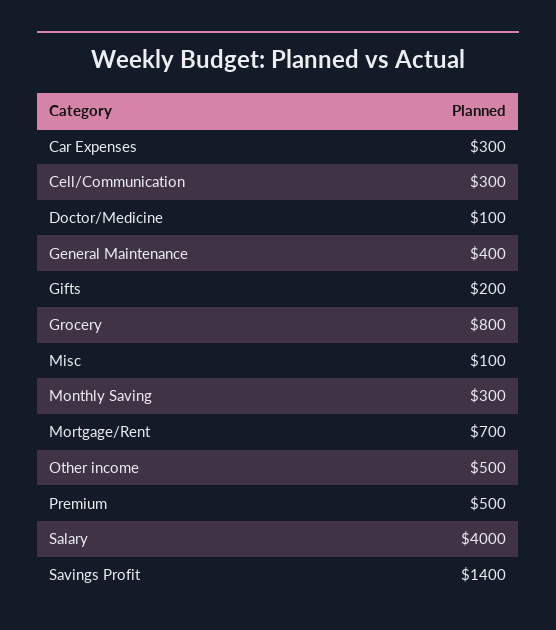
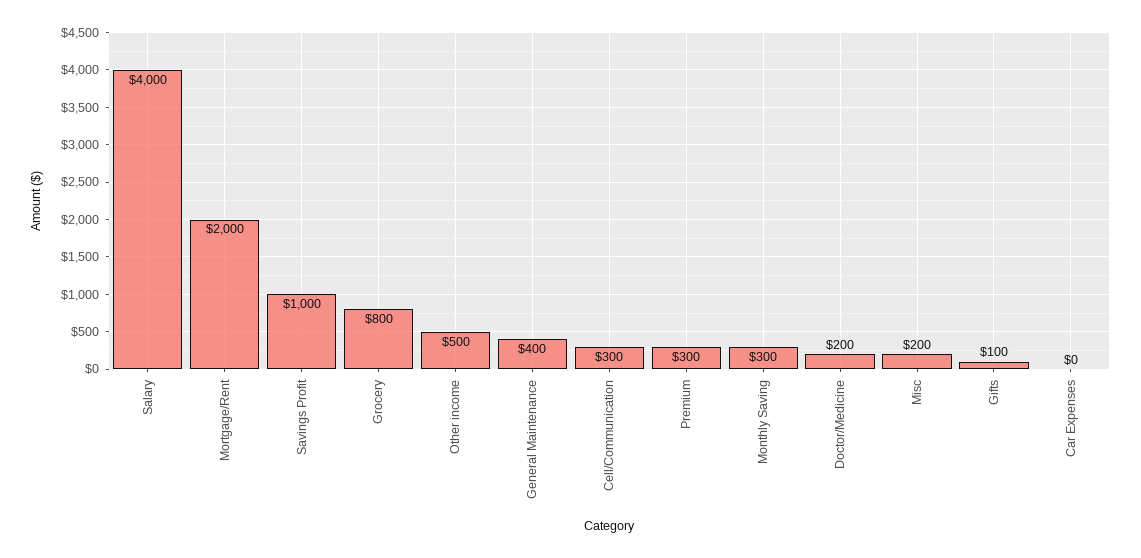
  {
-   "Car Expenses": 300,
+   "Car Expenses": 0,
    "Cell/Communication": 300,
-   "Doctor/Medicine": 100,
+   "Doctor/Medicine": 200,
    "General Maintenance": 400,
-   "Gifts": 200,
+   "Gifts": 100,
    "Grocery": 800,
-   "Misc": 100,
+   "Misc": 200,
    "Monthly Saving": 300,
-   "Mortgage/Rent": 700,
+   "Mortgage/Rent": 2000,
    "Other income": 500,
-   "Premium": 500,
+   "Premium": 300,
    "Salary": 4000,
-   "Savings Profit": 1400
+   "Savings Profit": 1000
  }

